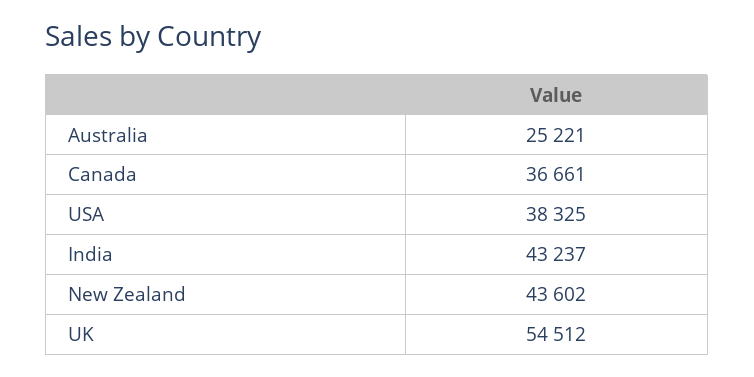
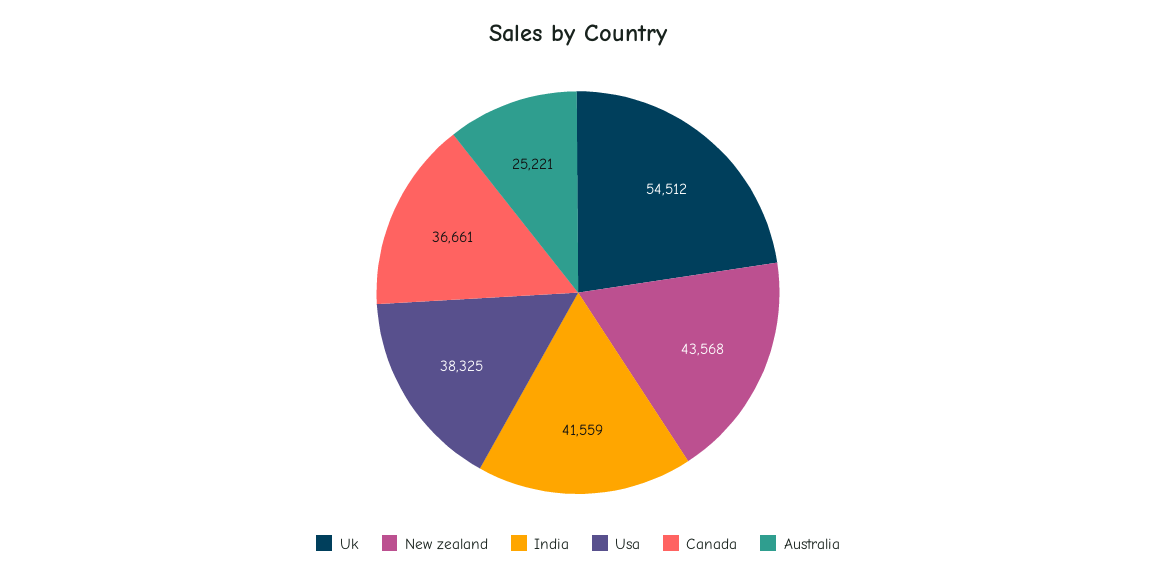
  {
    "Australia": 25221,
    "Canada": 36661,
    "USA": 38325,
-   "India": 43237,
+   "India": 41559,
-   "New Zealand": 43602,
+   "New Zealand": 43568,
    "UK": 54512
  }

